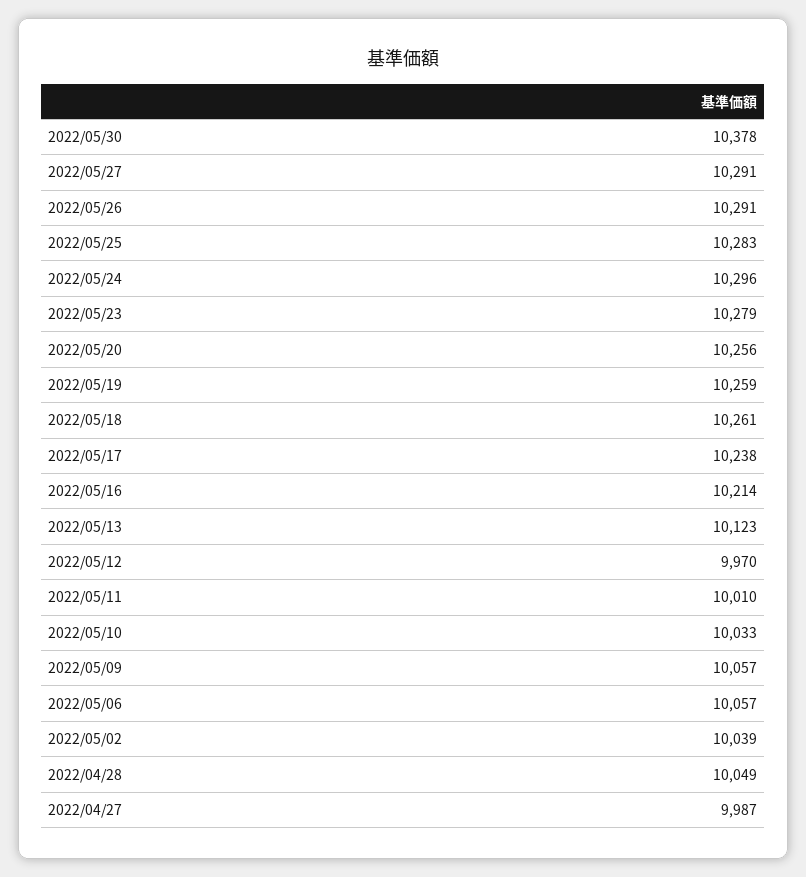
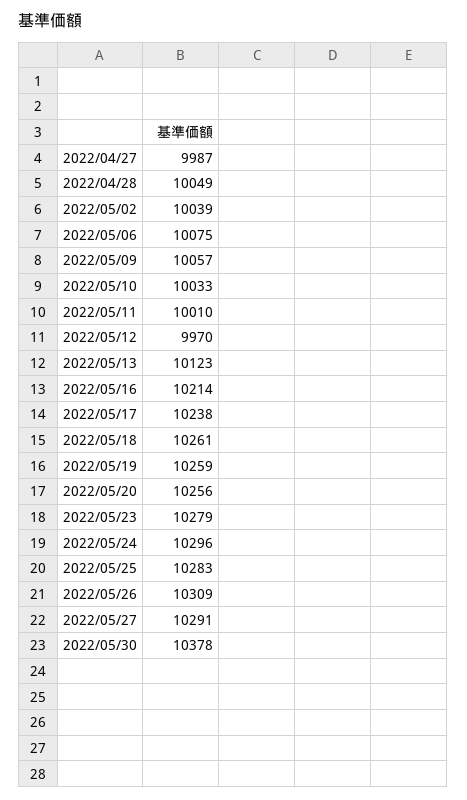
  {
    "2022/05/30": 10378,
    "2022/05/27": 10291,
-   "2022/05/26": 10291,
+   "2022/05/26": 10309,
    "2022/05/25": 10283,
    "2022/05/24": 10296,
    "2022/05/23": 10279,
    "2022/05/20": 10256,
    "2022/05/19": 10259,
    "2022/05/18": 10261,
    "2022/05/17": 10238,
    "2022/05/16": 10214,
    "2022/05/13": 10123,
    "2022/05/12": 9970,
    "2022/05/11": 10010,
    "2022/05/10": 10033,
    "2022/05/09": 10057,
-   "2022/05/06": 10057,
+   "2022/05/06": 10075,
    "2022/05/02": 10039,
    "2022/04/28": 10049,
    "2022/04/27": 9987
  }

